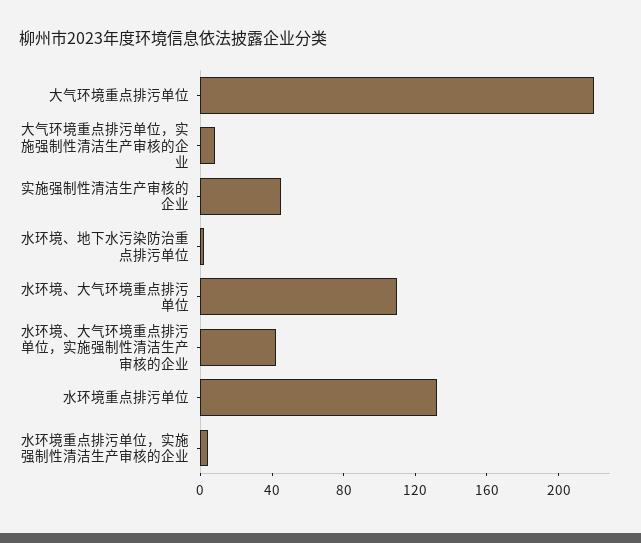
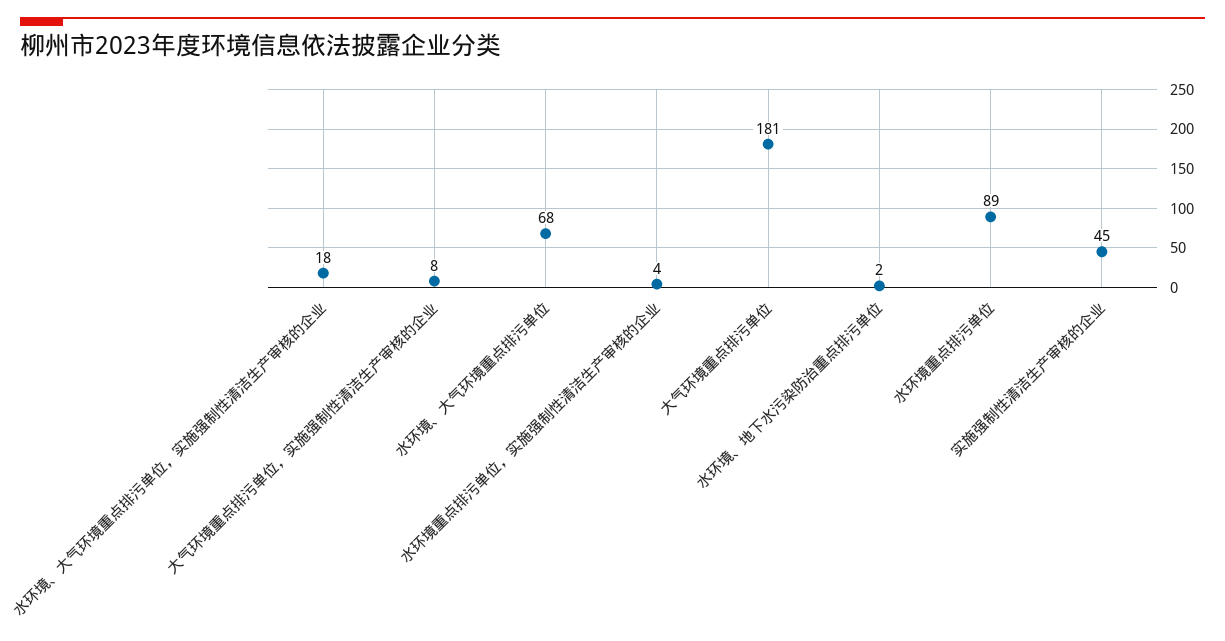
  {
-   "大气环境重点排污单位": 220,
+   "大气环境重点排污单位": 181,
    "大气环境重点排污单位，实施强制性清洁生产审核的企业": 8,
    "实施强制性清洁生产审核的企业": 45,
    "水环境、地下水污染防治重点排污单位": 2,
-   "水环境、大气环境重点排污单位": 110,
+   "水环境、大气环境重点排污单位": 68,
-   "水环境、大气环境重点排污单位，实施强制性清洁生产审核的企业": 40,
+   "水环境、大气环境重点排污单位，实施强制性清洁生产审核的企业": 18,
-   "水环境重点排污单位": 130,
+   "水环境重点排污单位": 89,
    "水环境重点排污单位，实施强制性清洁生产审核的企业": 4
  }

